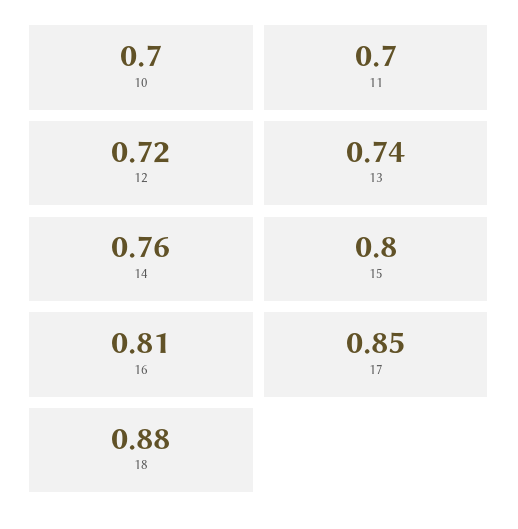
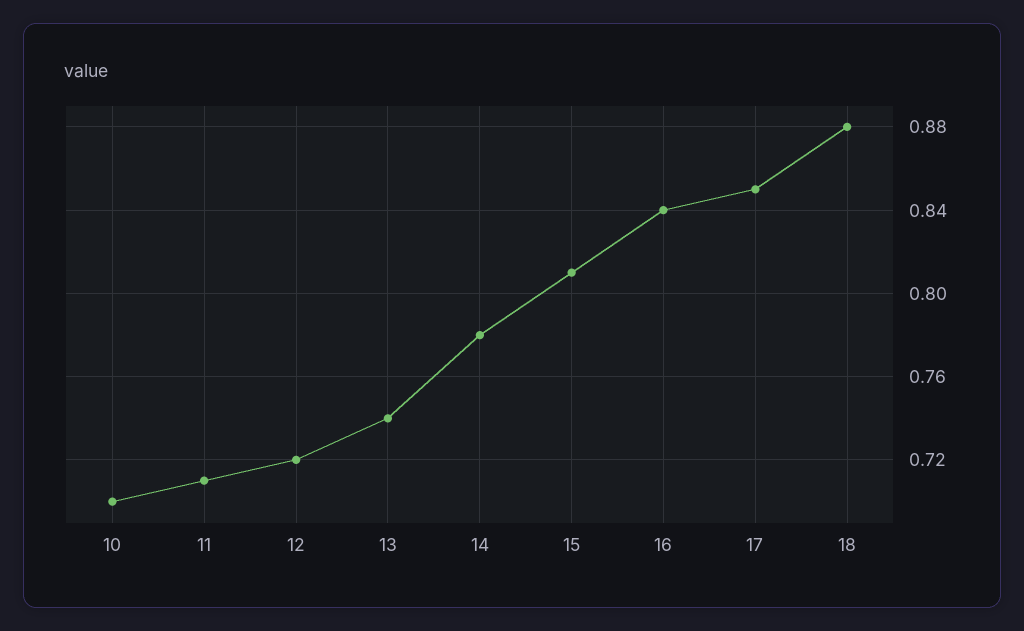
  {
    "10": 0.7,
-   "11": 0.7,
+   "11": 0.71,
    "12": 0.72,
    "13": 0.74,
-   "14": 0.76,
+   "14": 0.78,
-   "15": 0.8,
+   "15": 0.81,
-   "16": 0.81,
+   "16": 0.84,
    "17": 0.85,
    "18": 0.88
  }

